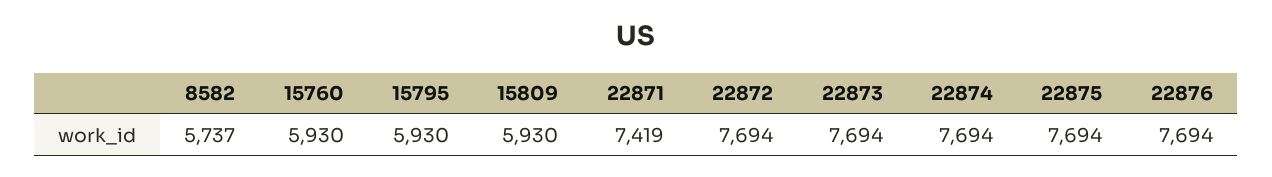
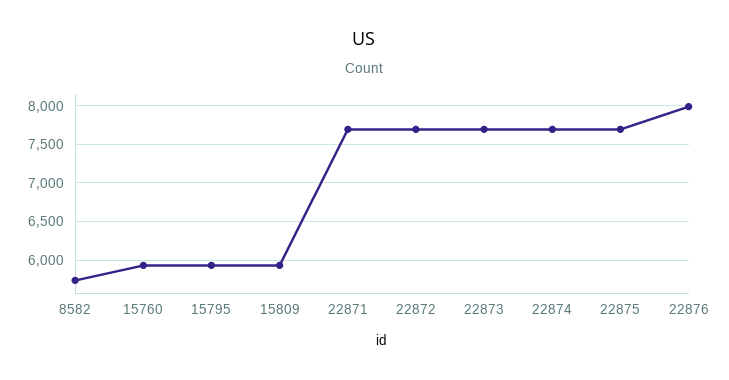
  {
    "8582": 5737,
    "15760": 5930,
    "15795": 5930,
    "15809": 5930,
-   "22871": 7419,
+   "22871": 7700,
    "22872": 7694,
    "22873": 7694,
    "22874": 7694,
    "22875": 7694,
-   "22876": 7694
+   "22876": 8000
  }

